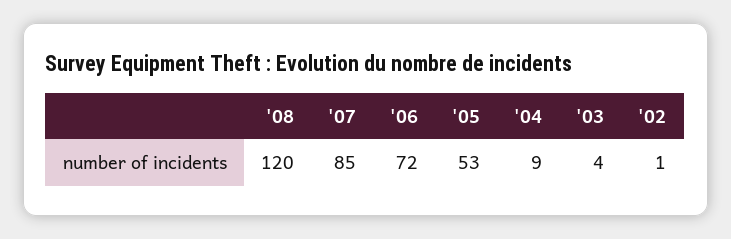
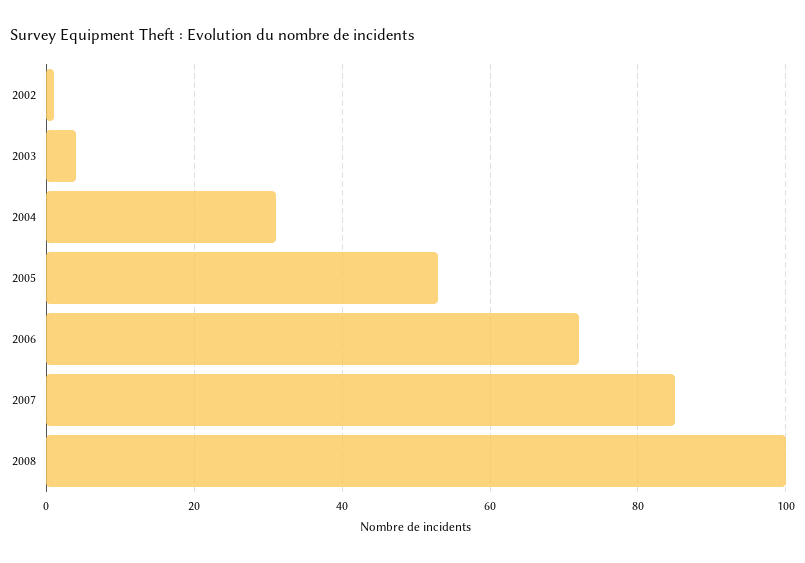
  {
-   "'08": 120,
+   "'08": 100,
    "'07": 85,
    "'06": 72,
    "'05": 53,
-   "'04": 9,
+   "'04": 30,
    "'03": 4,
    "'02": 1
  }

